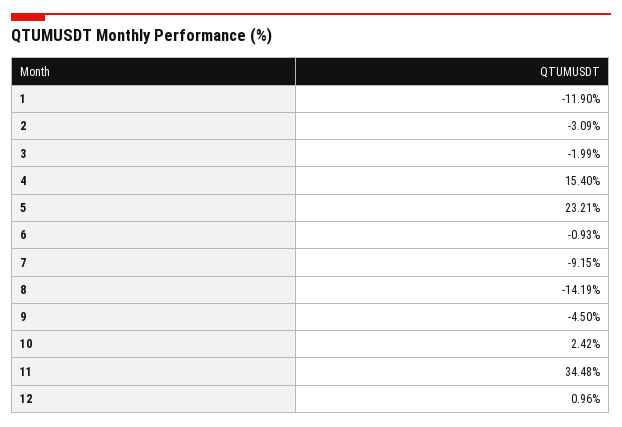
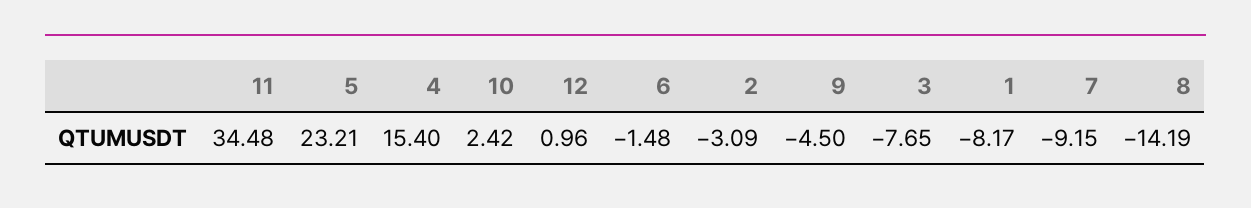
  {
-   "1": -11.9,
+   "1": -8.17,
    "2": -3.09,
-   "3": -1.99,
+   "3": -7.65,
    "4": 15.4,
    "5": 23.21,
-   "6": -0.93,
+   "6": -1.48,
    "7": -9.15,
    "8": -14.19,
    "9": -4.5,
    "10": 2.42,
    "11": 34.48,
    "12": 0.96
  }

